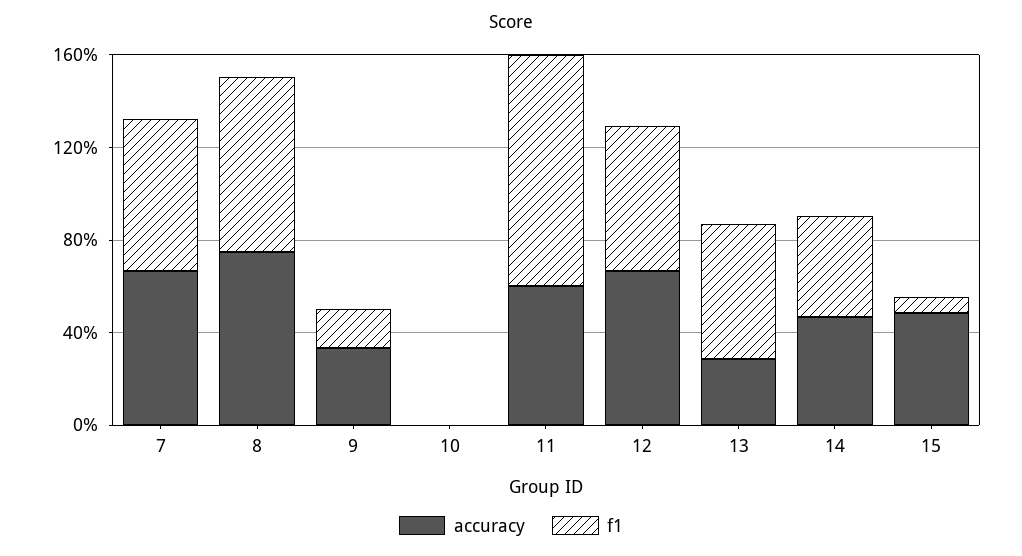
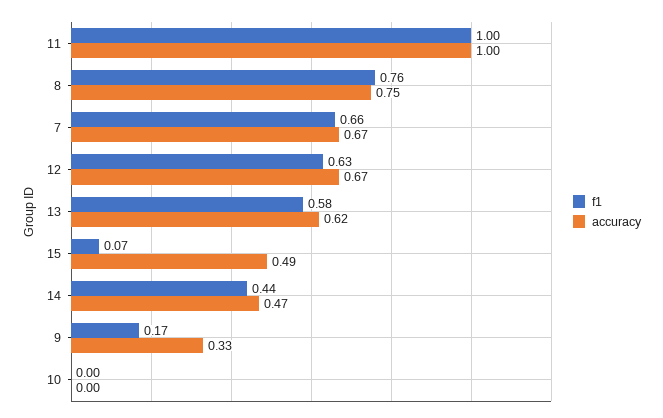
  {
    "accuracy": {
      "7": 0.67,
      "8": 0.75,
      "9": 0.33,
      "10": 0,
-     "11": 0.6,
+     "11": 1,
      "12": 0.67,
-     "13": 0.3,
+     "13": 0.62,
      "14": 0.47,
      "15": 0.49
    },
    "f1": {
      "7": 0.66,
      "8": 0.76,
      "9": 0.17,
      "10": 0,
      "11": 1,
      "12": 0.63,
      "13": 0.58,
      "14": 0.44,
      "15": 0.07
    }
  }

